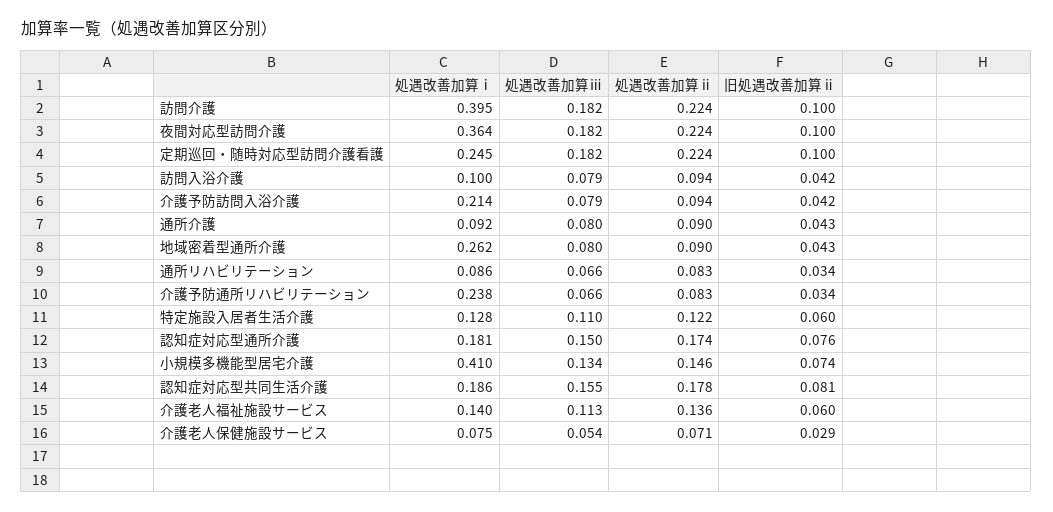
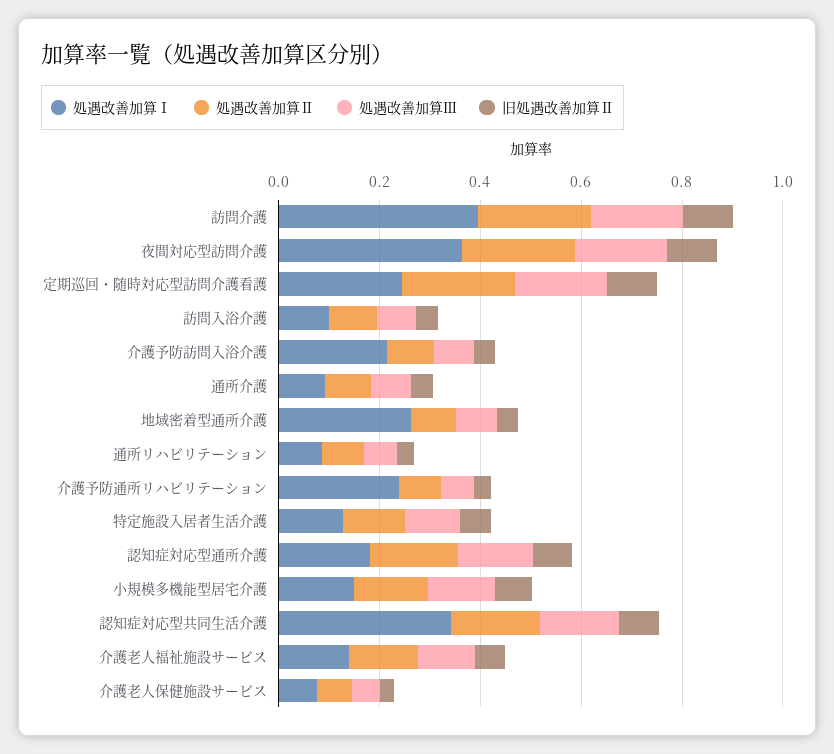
  {
    "処遇改善加算ⅰ": {
      "訪問介護": 0.395,
      "夜間対応型訪問介護": 0.364,
      "定期巡回・随時対応型訪問介護看護": 0.245,
      "訪問入浴介護": 0.1,
      "介護予防訪問入浴介護": 0.214,
      "通所介護": 0.092,
      "地域密着型通所介護": 0.262,
      "通所リハビリテーション": 0.086,
      "介護予防通所リハビリテーション": 0.238,
      "特定施設入居者生活介護": 0.128,
      "認知症対応型通所介護": 0.181,
-     "小規模多機能型居宅介護": 0.41,
+     "小規模多機能型居宅介護": 0.15,
-     "認知症対応型共同生活介護": 0.186,
+     "認知症対応型共同生活介護": 0.35,
      "介護老人福祉施設サービス": 0.14,
      "介護老人保健施設サービス": 0.075
    },
    "処遇改善加算ⅲ": {
      "訪問介護": 0.182,
      "夜間対応型訪問介護": 0.182,
      "定期巡回・随時対応型訪問介護看護": 0.182,
      "訪問入浴介護": 0.079,
      "介護予防訪問入浴介護": 0.079,
      "通所介護": 0.08,
      "地域密着型通所介護": 0.08,
      "通所リハビリテーション": 0.066,
      "介護予防通所リハビリテーション": 0.066,
      "特定施設入居者生活介護": 0.11,
      "認知症対応型通所介護": 0.15,
      "小規模多機能型居宅介護": 0.134,
      "認知症対応型共同生活介護": 0.155,
      "介護老人福祉施設サービス": 0.113,
      "介護老人保健施設サービス": 0.054
    },
    "処遇改善加算ⅱ": {
      "訪問介護": 0.224,
      "夜間対応型訪問介護": 0.224,
      "定期巡回・随時対応型訪問介護看護": 0.224,
      "訪問入浴介護": 0.094,
      "介護予防訪問入浴介護": 0.094,
      "通所介護": 0.09,
      "地域密着型通所介護": 0.09,
      "通所リハビリテーション": 0.083,
      "介護予防通所リハビリテーション": 0.083,
      "特定施設入居者生活介護": 0.122,
      "認知症対応型通所介護": 0.174,
      "小規模多機能型居宅介護": 0.146,
      "認知症対応型共同生活介護": 0.178,
      "介護老人福祉施設サービス": 0.136,
      "介護老人保健施設サービス": 0.071
    },
    "旧処遇改善加算ⅱ": {
      "訪問介護": 0.1,
      "夜間対応型訪問介護": 0.1,
      "定期巡回・随時対応型訪問介護看護": 0.1,
      "訪問入浴介護": 0.042,
      "介護予防訪問入浴介護": 0.042,
      "通所介護": 0.043,
      "地域密着型通所介護": 0.043,
      "通所リハビリテーション": 0.034,
      "介護予防通所リハビリテーション": 0.034,
      "特定施設入居者生活介護": 0.06,
      "認知症対応型通所介護": 0.076,
      "小規模多機能型居宅介護": 0.074,
      "認知症対応型共同生活介護": 0.081,
      "介護老人福祉施設サービス": 0.06,
      "介護老人保健施設サービス": 0.029
    }
  }

